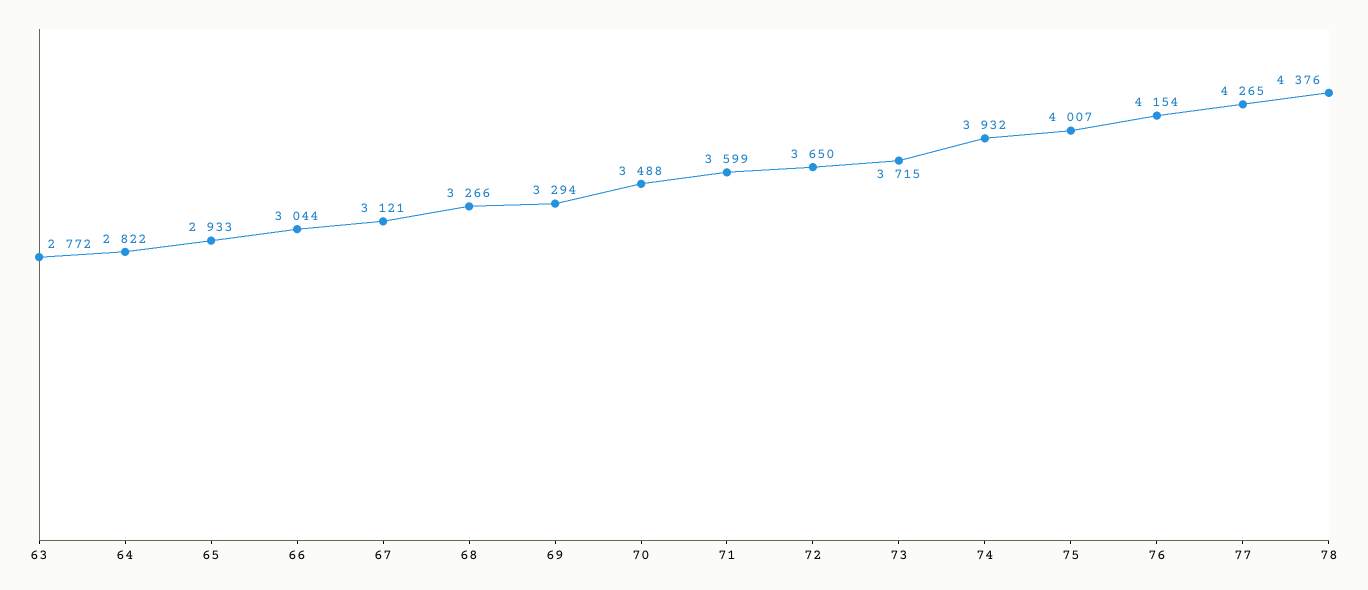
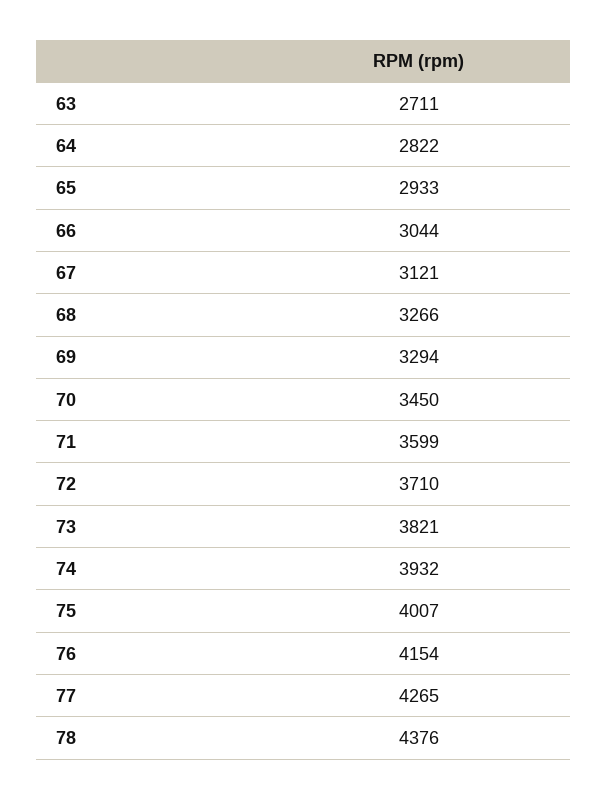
  {
-   "63": 2772,
+   "63": 2711,
    "64": 2822,
    "65": 2933,
    "66": 3044,
    "67": 3121,
    "68": 3266,
    "69": 3294,
-   "70": 3488,
+   "70": 3450,
    "71": 3599,
-   "72": 3650,
+   "72": 3710,
-   "73": 3715,
+   "73": 3821,
    "74": 3932,
    "75": 4007,
    "76": 4154,
    "77": 4265,
    "78": 4376
  }

